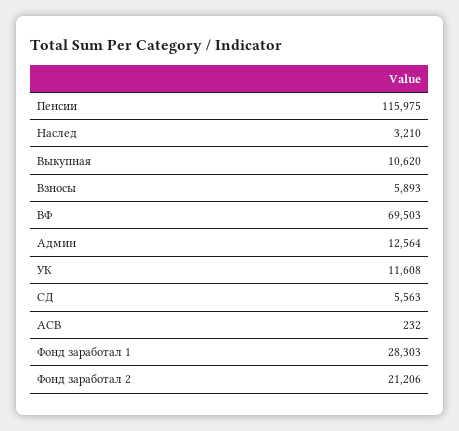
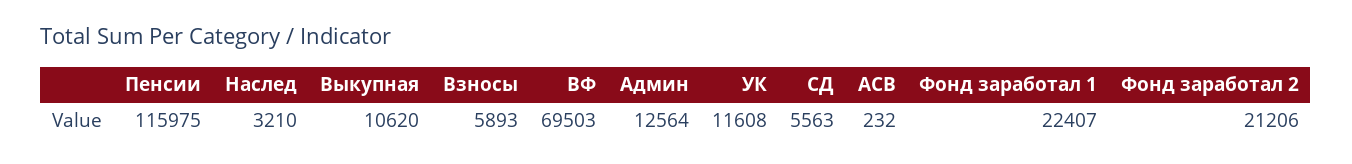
  {
    "Пенсии": 115975,
    "Наслед": 3210,
    "Выкупная": 10620,
    "Взносы": 5893,
    "ВФ": 69503,
    "Админ": 12564,
    "УК": 11608,
    "СД": 5563,
    "АСВ": 232,
-   "Фонд заработал 1": 28303,
+   "Фонд заработал 1": 22407,
    "Фонд заработал 2": 21206
  }

